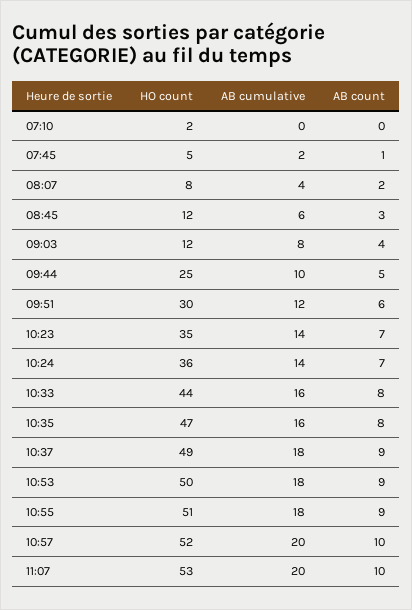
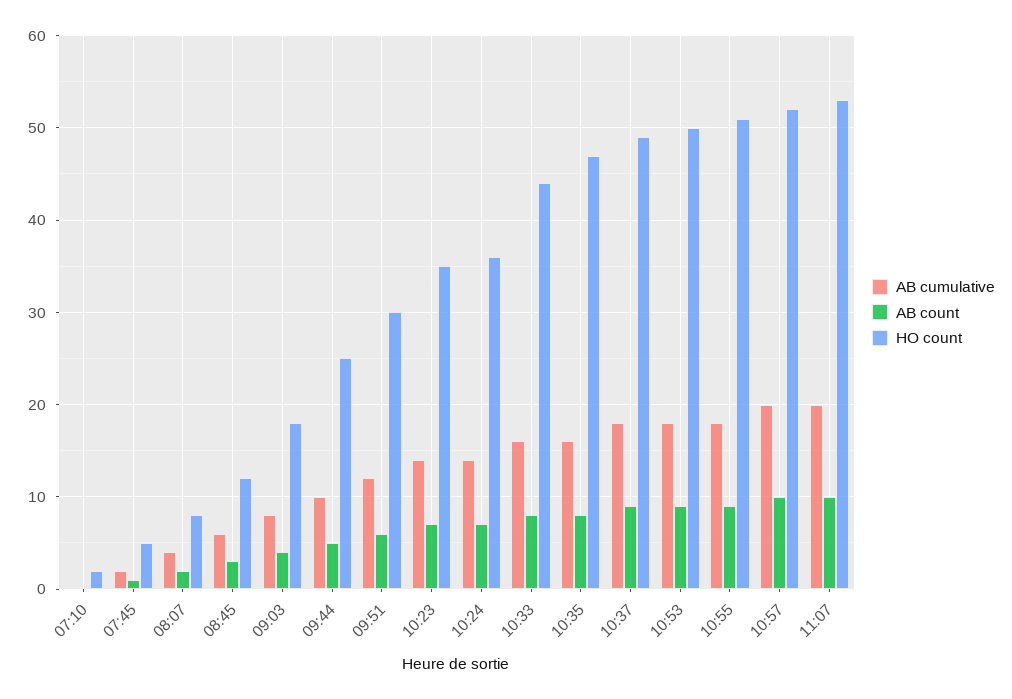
  {
    "HO count": {
      "07:10": 2,
      "07:45": 5,
      "08:07": 8,
      "08:45": 12,
-     "09:03": 12,
+     "09:03": 18,
      "09:44": 25,
      "09:51": 30,
      "10:23": 35,
      "10:24": 36,
      "10:33": 44,
      "10:35": 47,
      "10:37": 49,
      "10:53": 50,
      "10:55": 51,
      "10:57": 52,
      "11:07": 53
    },
    "AB cumulative": {
      "07:10": 0,
      "07:45": 2,
      "08:07": 4,
      "08:45": 6,
      "09:03": 8,
      "09:44": 10,
      "09:51": 12,
      "10:23": 14,
      "10:24": 14,
      "10:33": 16,
      "10:35": 16,
      "10:37": 18,
      "10:53": 18,
      "10:55": 18,
      "10:57": 20,
      "11:07": 20
    },
    "AB count": {
      "07:10": 0,
      "07:45": 1,
      "08:07": 2,
      "08:45": 3,
      "09:03": 4,
      "09:44": 5,
      "09:51": 6,
      "10:23": 7,
      "10:24": 7,
      "10:33": 8,
      "10:35": 8,
      "10:37": 9,
      "10:53": 9,
      "10:55": 9,
      "10:57": 10,
      "11:07": 10
    }
  }

